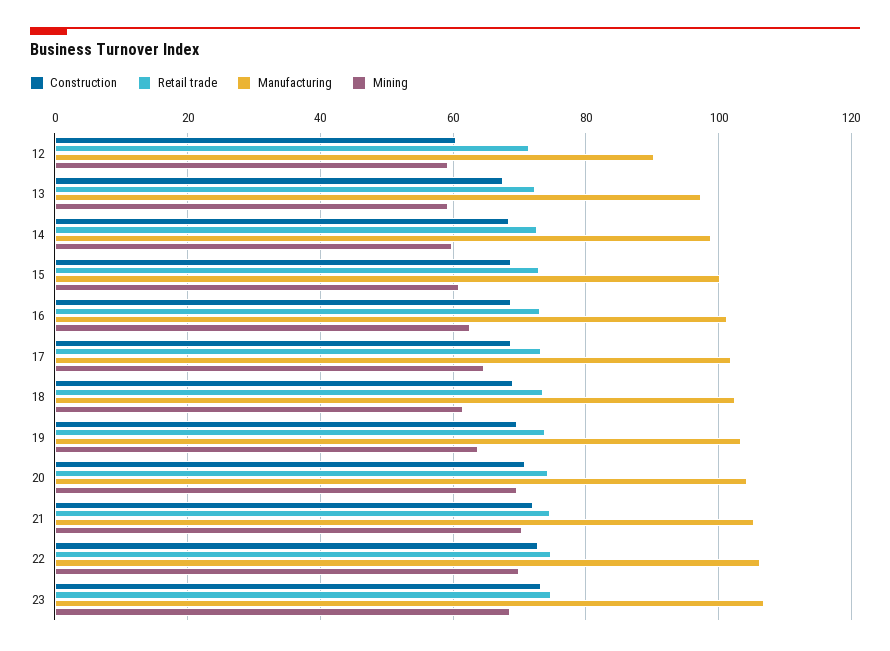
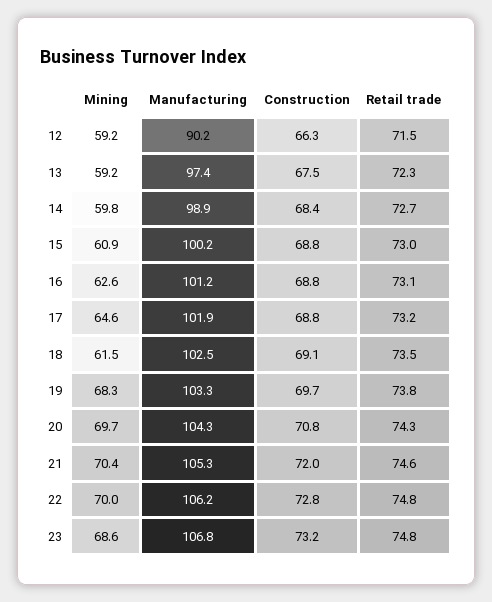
  {
    "Construction": {
-     "12": 60,
+     "12": 66.3,
      "13": 67.5,
      "14": 68.4,
      "15": 68.8,
      "16": 68.8,
      "17": 68.8,
      "18": 69.1,
      "19": 69.7,
      "20": 70.8,
      "21": 72,
      "22": 72.8,
      "23": 73.2
    },
    "Retail trade": {
      "12": 71.5,
      "13": 72.3,
      "14": 72.7,
      "15": 73,
      "16": 73.1,
      "17": 73.2,
      "18": 73.5,
      "19": 73.8,
      "20": 74.3,
      "21": 74.6,
      "22": 74.8,
      "23": 74.8
    },
    "Manufacturing": {
      "12": 90.2,
      "13": 97.4,
      "14": 98.9,
      "15": 100.2,
      "16": 101.2,
      "17": 101.9,
      "18": 102.5,
      "19": 103.3,
      "20": 104.3,
      "21": 105.3,
      "22": 106.2,
      "23": 106.8
    },
    "Mining": {
      "12": 59.2,
      "13": 59.2,
      "14": 59.8,
      "15": 60.9,
      "16": 62.6,
      "17": 64.6,
      "18": 61.5,
-     "19": 64,
+     "19": 68.3,
      "20": 69.7,
      "21": 70.4,
      "22": 70,
      "23": 68.6
    }
  }

